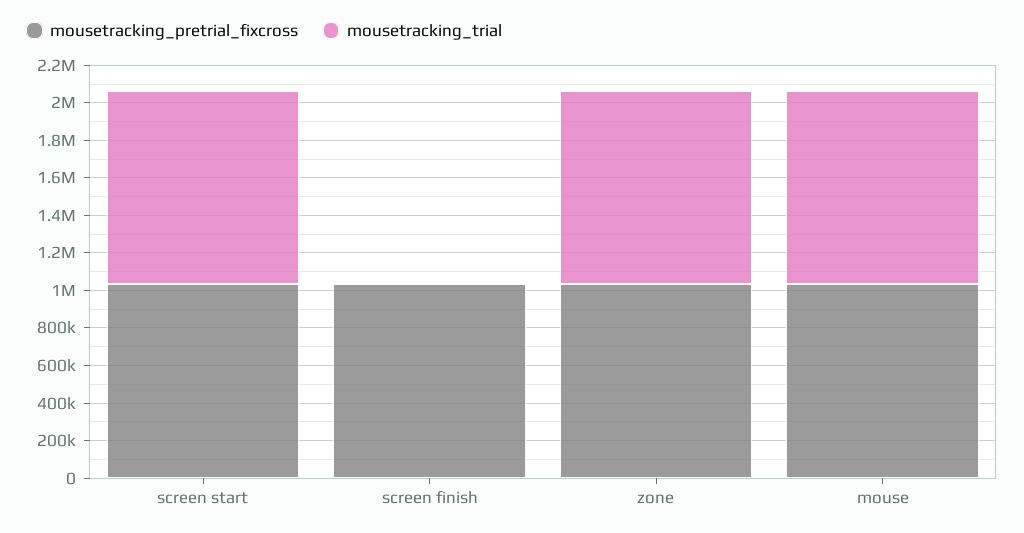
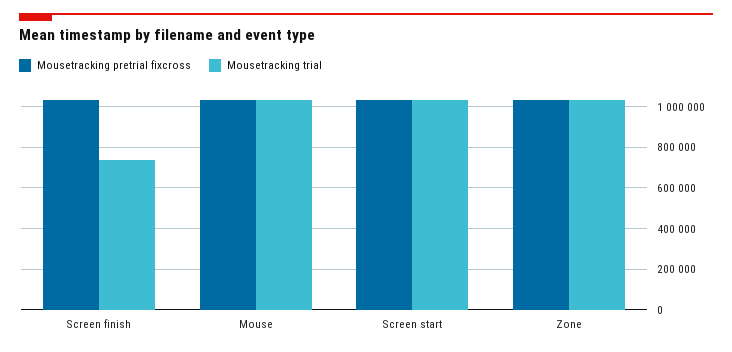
  {
    "mousetracking_pretrial_fixcross": {
      "screen start": 1050000,
      "screen finish": 1050000,
      "zone": 1050000,
      "mouse": 1050000
    },
    "mousetracking_trial": {
      "screen start": 1050000,
-     "screen finish": 0,
+     "screen finish": 750000,
      "zone": 1050000,
      "mouse": 1050000
    }
  }

